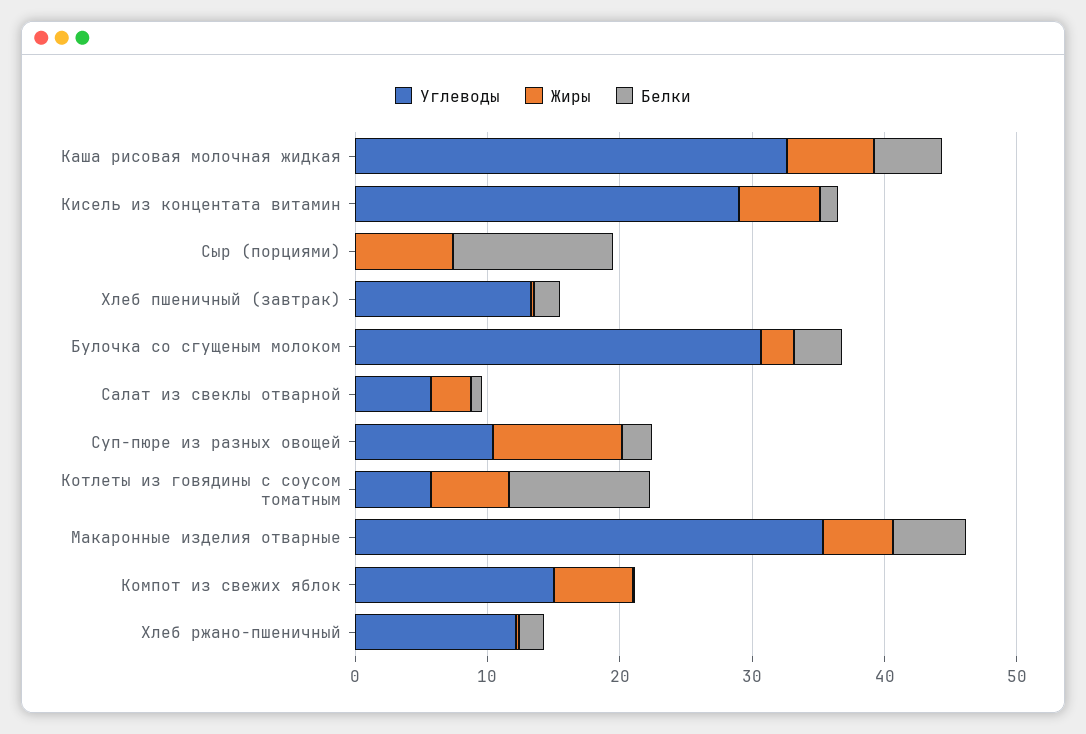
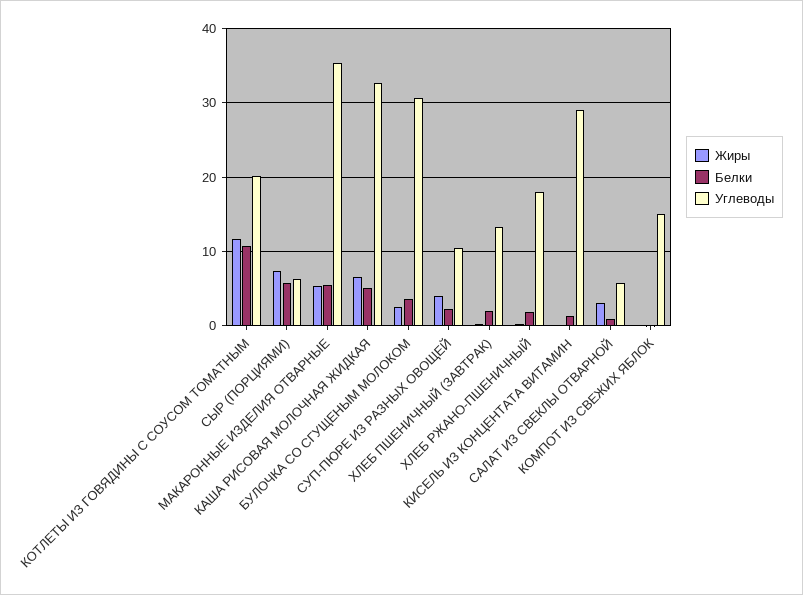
  {
    "Углеводы": {
      "Каша рисовая молочная жидкая": 33,
      "Кисель из концентата витамин": 29,
-     "Сыр (порциями)": 0,
+     "Сыр (порциями)": 6,
      "Хлеб пшеничный (завтрак)": 13,
      "Булочка со сгущеным молоком": 31,
      "Салат из свеклы отварной": 6,
      "Суп-пюре из разных овощей": 10,
-     "Котлеты из говядины с соусом томатным": 6,
+     "Котлеты из говядины с соусом томатным": 20,
      "Макаронные изделия отварные": 35,
      "Компот из свежих яблок": 15,
-     "Хлеб ржано-пшеничный": 12
+     "Хлеб ржано-пшеничный": 18
    },
    "Жиры": {
      "Каша рисовая молочная жидкая": 7,
-     "Кисель из концентата витамин": 6,
+     "Кисель из концентата витамин": 0,
      "Сыр (порциями)": 7,
      "Хлеб пшеничный (завтрак)": 0,
      "Булочка со сгущеным молоком": 3,
      "Салат из свеклы отварной": 3,
-     "Суп-пюре из разных овощей": 10,
+     "Суп-пюре из разных овощей": 4,
-     "Котлеты из говядины с соусом томатным": 6,
+     "Котлеты из говядины с соусом томатным": 12,
      "Макаронные изделия отварные": 5,
-     "Компот из свежих яблок": 6,
+     "Компот из свежих яблок": 0,
      "Хлеб ржано-пшеничный": 0
    },
    "Белки": {
      "Каша рисовая молочная жидкая": 5,
      "Кисель из концентата витамин": 1,
-     "Сыр (порциями)": 12,
+     "Сыр (порциями)": 6,
      "Хлеб пшеничный (завтрак)": 2,
      "Булочка со сгущеным молоком": 4,
      "Салат из свеклы отварной": 1,
      "Суп-пюре из разных овощей": 2,
      "Котлеты из говядины с соусом томатным": 11,
      "Макаронные изделия отварные": 6,
      "Компот из свежих яблок": 0,
      "Хлеб ржано-пшеничный": 2
    }
  }

